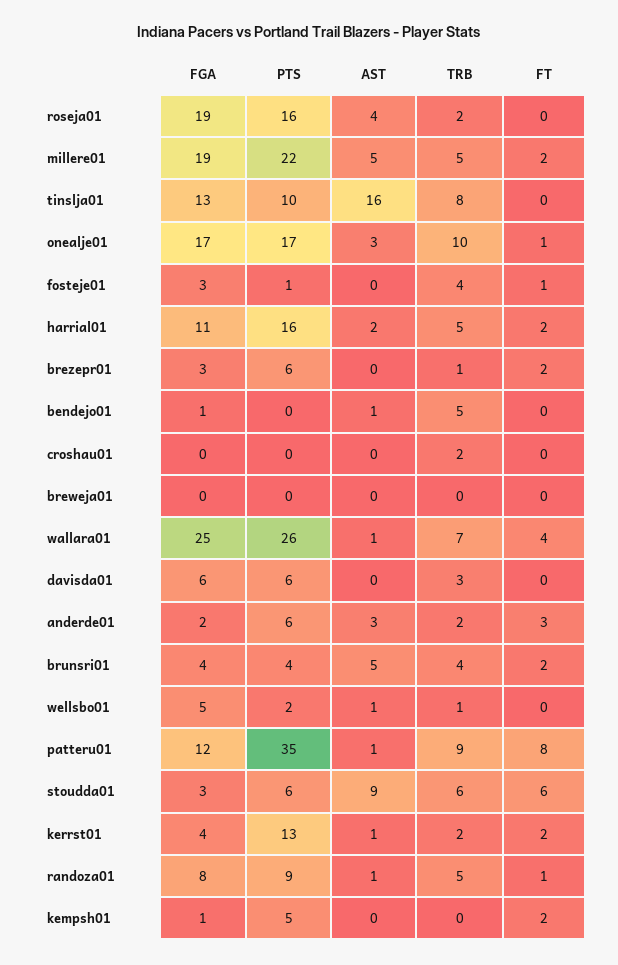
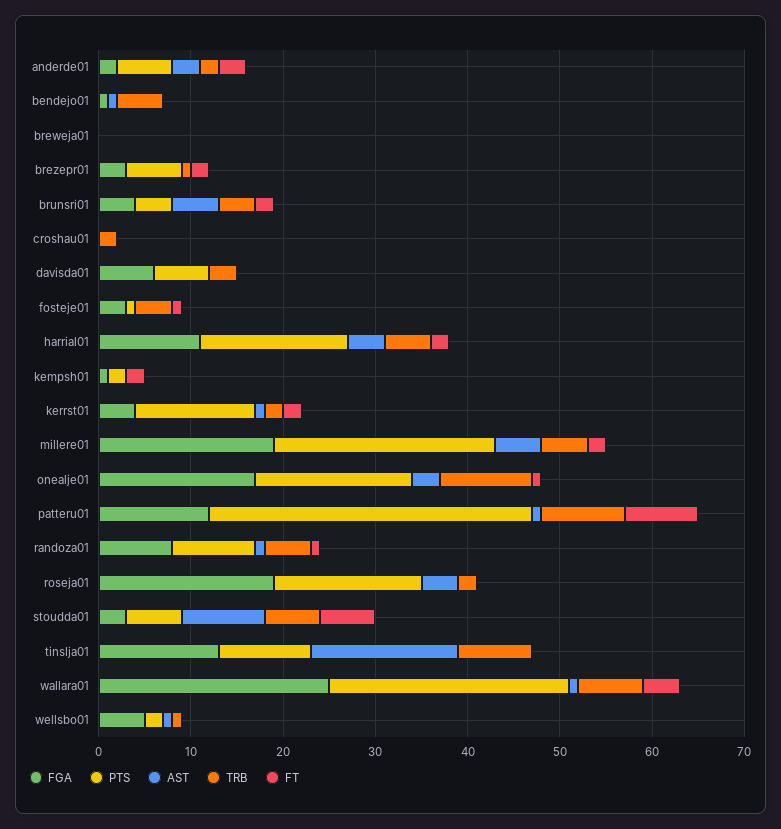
  {
    "FGA": {
      "roseja01": 19,
      "millere01": 19,
      "tinslja01": 13,
      "onealje01": 17,
      "fosteje01": 3,
      "harrial01": 11,
      "brezepr01": 3,
      "bendejo01": 1,
      "croshau01": 0,
      "breweja01": 0,
      "wallara01": 25,
      "davisda01": 6,
      "anderde01": 2,
      "brunsri01": 4,
      "wellsbo01": 5,
      "patteru01": 12,
      "stoudda01": 3,
      "kerrst01": 4,
      "randoza01": 8,
      "kempsh01": 1
    },
    "PTS": {
      "roseja01": 16,
-     "millere01": 22,
+     "millere01": 24,
      "tinslja01": 10,
      "onealje01": 17,
      "fosteje01": 1,
      "harrial01": 16,
      "brezepr01": 6,
      "bendejo01": 0,
      "croshau01": 0,
      "breweja01": 0,
      "wallara01": 26,
      "davisda01": 6,
      "anderde01": 6,
      "brunsri01": 4,
      "wellsbo01": 2,
      "patteru01": 35,
      "stoudda01": 6,
      "kerrst01": 13,
      "randoza01": 9,
-     "kempsh01": 5
+     "kempsh01": 2
    },
    "AST": {
      "roseja01": 4,
      "millere01": 5,
      "tinslja01": 16,
      "onealje01": 3,
      "fosteje01": 0,
-     "harrial01": 2,
+     "harrial01": 4,
      "brezepr01": 0,
      "bendejo01": 1,
      "croshau01": 0,
      "breweja01": 0,
      "wallara01": 1,
      "davisda01": 0,
      "anderde01": 3,
      "brunsri01": 5,
      "wellsbo01": 1,
      "patteru01": 1,
      "stoudda01": 9,
      "kerrst01": 1,
      "randoza01": 1,
      "kempsh01": 0
    },
    "TRB": {
      "roseja01": 2,
      "millere01": 5,
      "tinslja01": 8,
      "onealje01": 10,
      "fosteje01": 4,
      "harrial01": 5,
      "brezepr01": 1,
      "bendejo01": 5,
      "croshau01": 2,
      "breweja01": 0,
      "wallara01": 7,
      "davisda01": 3,
      "anderde01": 2,
      "brunsri01": 4,
      "wellsbo01": 1,
      "patteru01": 9,
      "stoudda01": 6,
      "kerrst01": 2,
      "randoza01": 5,
      "kempsh01": 0
    },
    "FT": {
      "roseja01": 0,
      "millere01": 2,
      "tinslja01": 0,
      "onealje01": 1,
      "fosteje01": 1,
      "harrial01": 2,
      "brezepr01": 2,
      "bendejo01": 0,
      "croshau01": 0,
      "breweja01": 0,
      "wallara01": 4,
      "davisda01": 0,
      "anderde01": 3,
      "brunsri01": 2,
      "wellsbo01": 0,
      "patteru01": 8,
      "stoudda01": 6,
      "kerrst01": 2,
      "randoza01": 1,
      "kempsh01": 2
    }
  }

